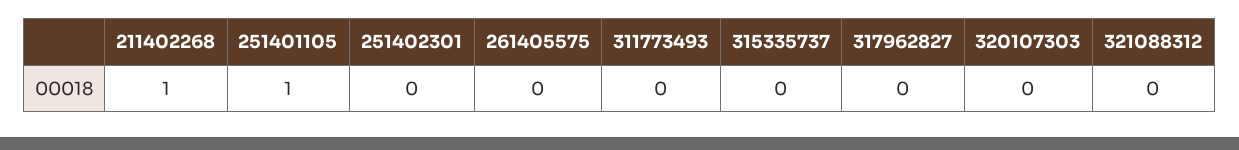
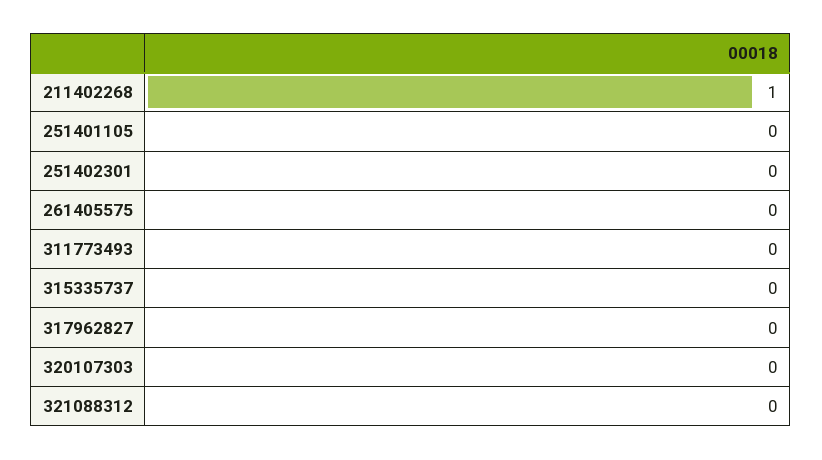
  {
    "211402268": 1,
-   "251401105": 1,
+   "251401105": 0,
    "251402301": 0,
    "261405575": 0,
    "311773493": 0,
    "315335737": 0,
    "317962827": 0,
    "320107303": 0,
    "321088312": 0
  }

